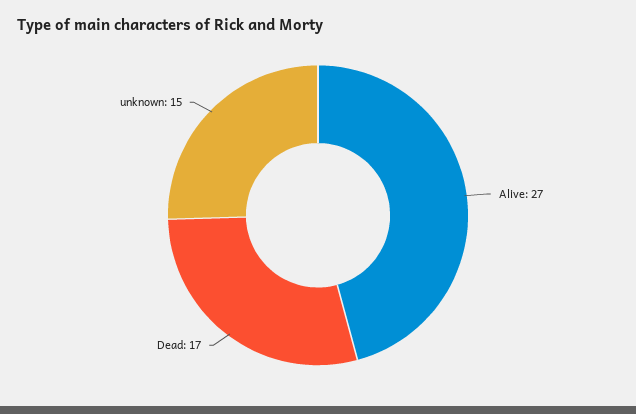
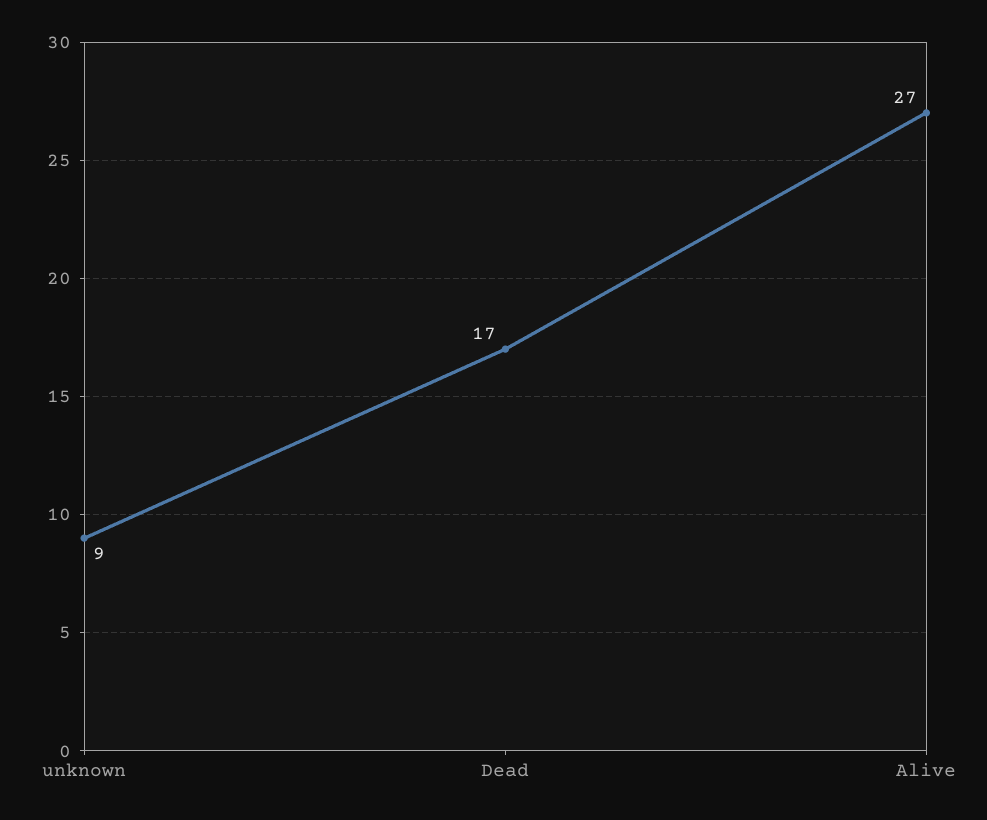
  {
    "Alive": 27,
    "Dead": 17,
-   "unknown": 15
+   "unknown": 9
  }

